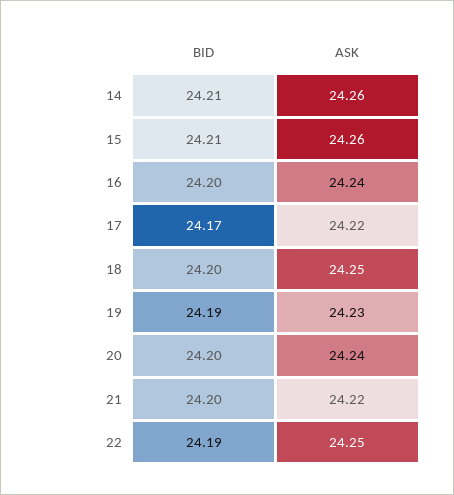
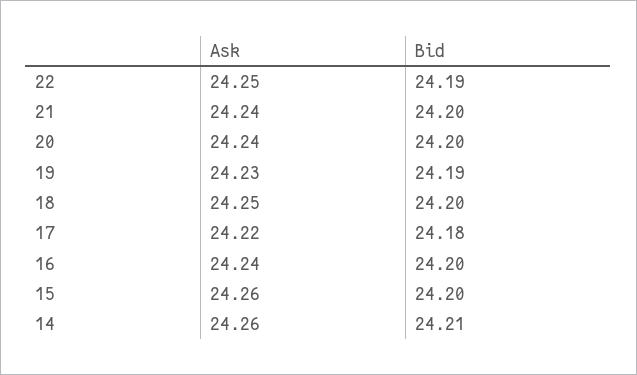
  {
    "BID": {
      "14": 24.21,
-     "15": 24.21,
+     "15": 24.2,
      "16": 24.2,
-     "17": 24.17,
+     "17": 24.18,
      "18": 24.2,
      "19": 24.19,
      "20": 24.2,
      "21": 24.2,
      "22": 24.19
    },
    "ASK": {
      "14": 24.26,
      "15": 24.26,
      "16": 24.24,
      "17": 24.22,
      "18": 24.25,
      "19": 24.23,
      "20": 24.24,
-     "21": 24.22,
+     "21": 24.24,
      "22": 24.25
    }
  }

